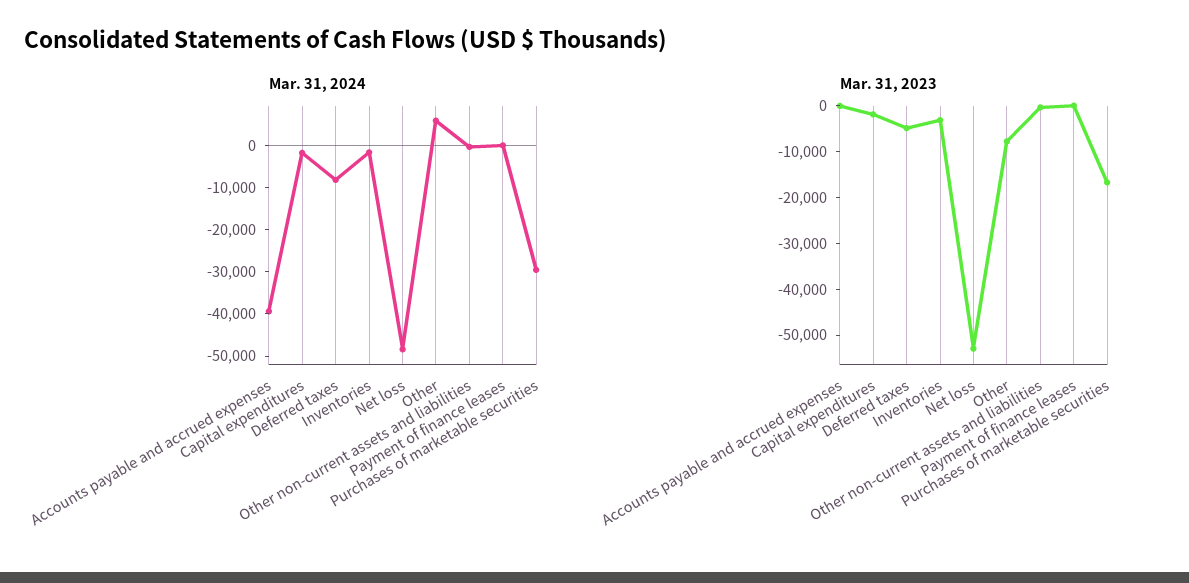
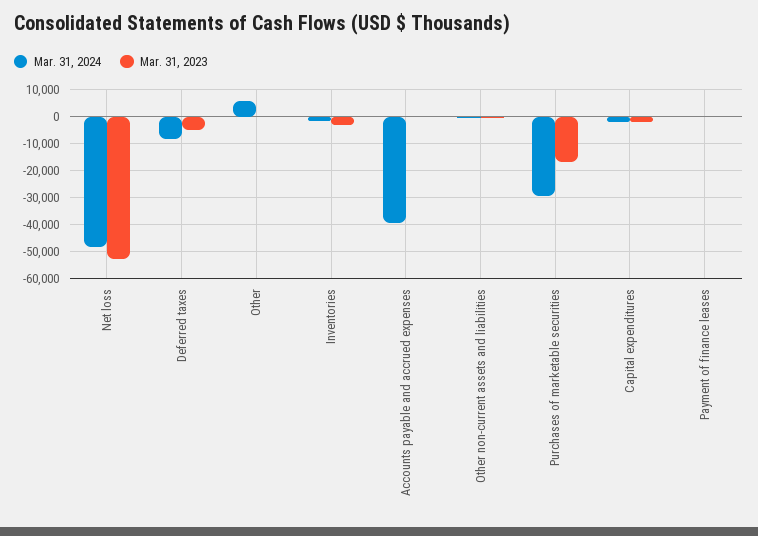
  {
    "Mar. 31, 2024": {
      "Accounts payable and accrued expenses": -40000,
      "Capital expenditures": -2000,
      "Deferred taxes": -8000,
      "Inventories": -2000,
      "Net loss": -48000,
      "Other": 6000,
      "Other non-current assets and liabilities": 0,
      "Payment of finance leases": 0,
      "Purchases of marketable securities": -30000
    },
    "Mar. 31, 2023": {
      "Accounts payable and accrued expenses": 0,
      "Capital expenditures": -2000,
      "Deferred taxes": -4000,
      "Inventories": -4000,
      "Net loss": -52000,
-     "Other": -8000,
+     "Other": 0,
      "Other non-current assets and liabilities": 0,
      "Payment of finance leases": 0,
      "Purchases of marketable securities": -16000
    }
  }

